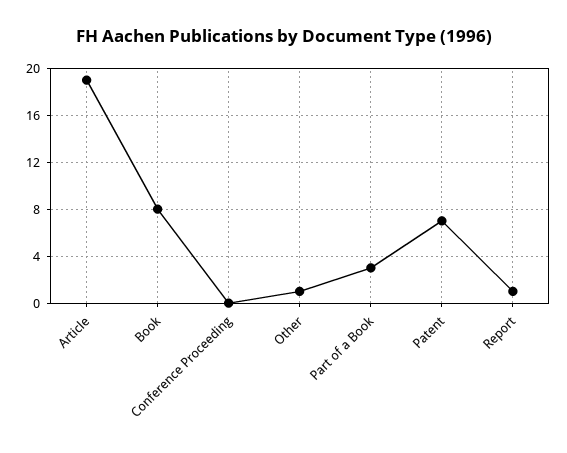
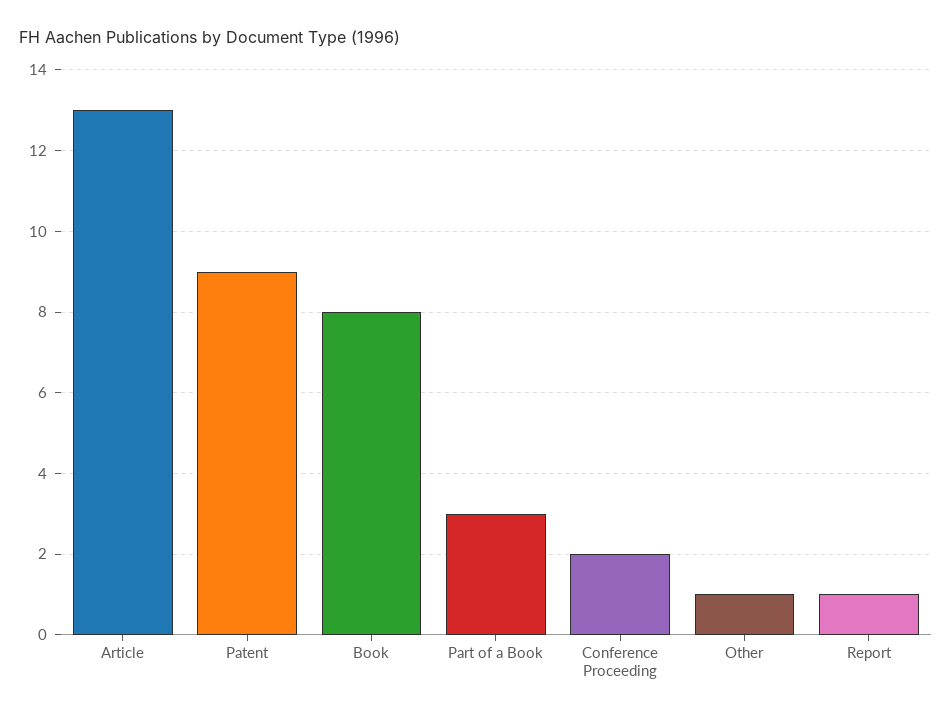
  {
-   "Article": 19,
+   "Article": 13,
    "Book": 8,
-   "Conference Proceeding": 0,
+   "Conference Proceeding": 2,
    "Other": 1,
    "Part of a Book": 3,
-   "Patent": 7,
+   "Patent": 9,
    "Report": 1
  }

